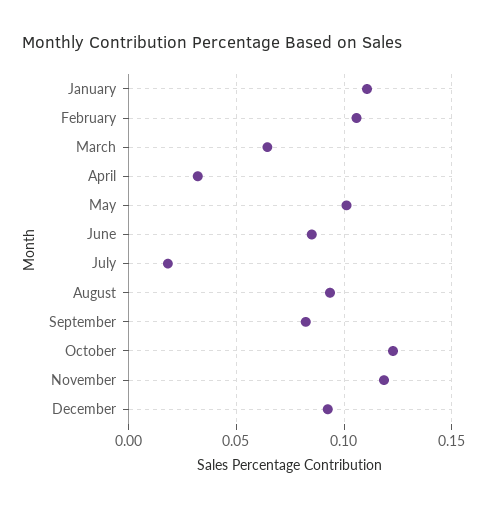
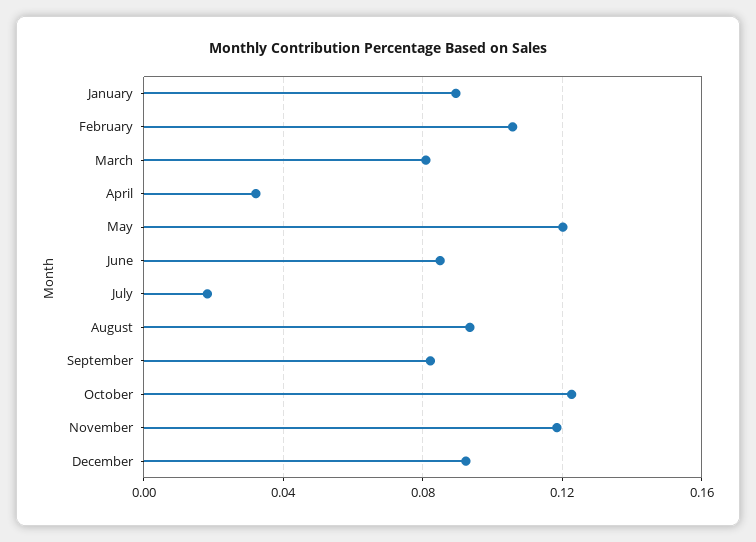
  {
-   "January": 0.11,
+   "January": 0.09,
    "February": 0.105,
-   "March": 0.065,
+   "March": 0.08,
    "April": 0.03,
-   "May": 0.1,
+   "May": 0.12,
    "June": 0.085,
    "July": 0.02,
    "August": 0.095,
    "September": 0.08,
    "October": 0.125,
    "November": 0.12,
    "December": 0.09
  }

